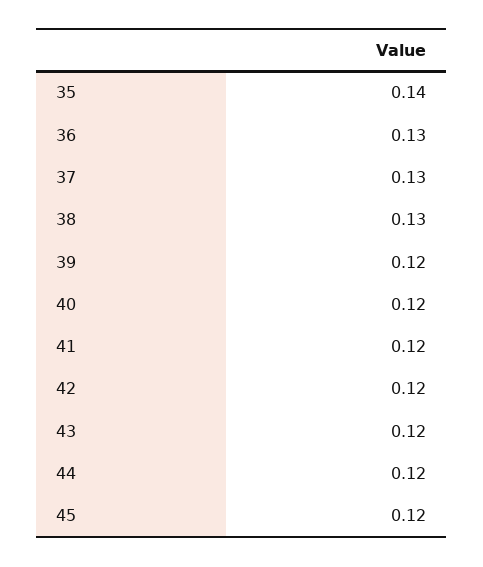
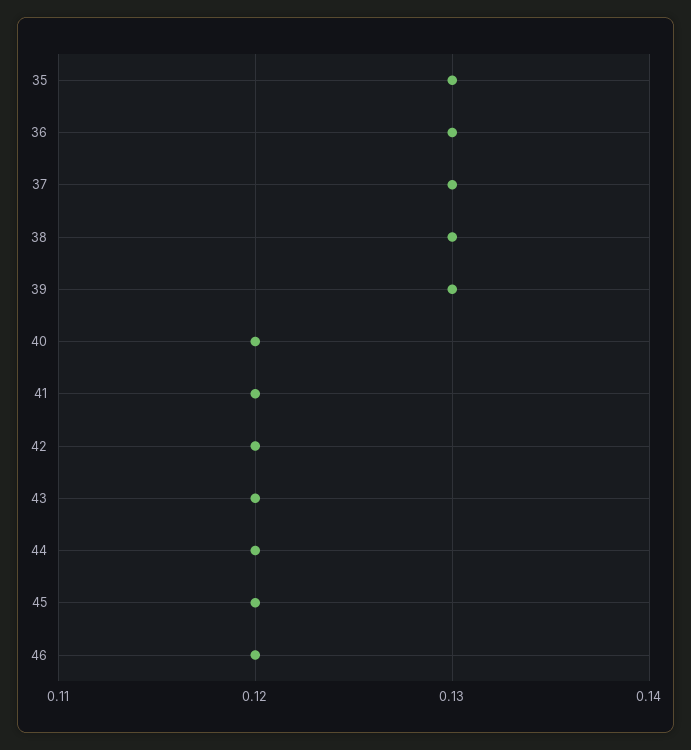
  {
-   "35": 0.14,
+   "35": 0.13,
    "36": 0.13,
    "37": 0.13,
    "38": 0.13,
-   "39": 0.12,
+   "39": 0.13,
    "40": 0.12,
    "41": 0.12,
    "42": 0.12,
    "43": 0.12,
    "44": 0.12,
-   "45": 0.12
+   "45": 0.12,
+   "46": 0.12
  }

